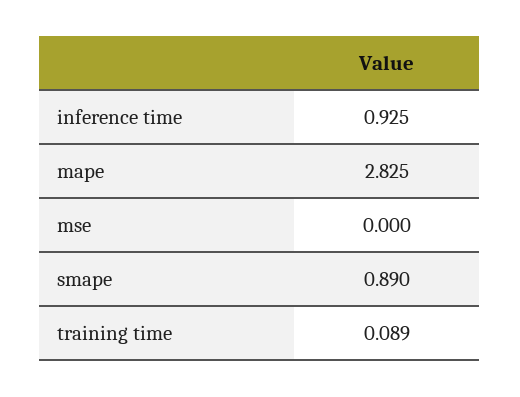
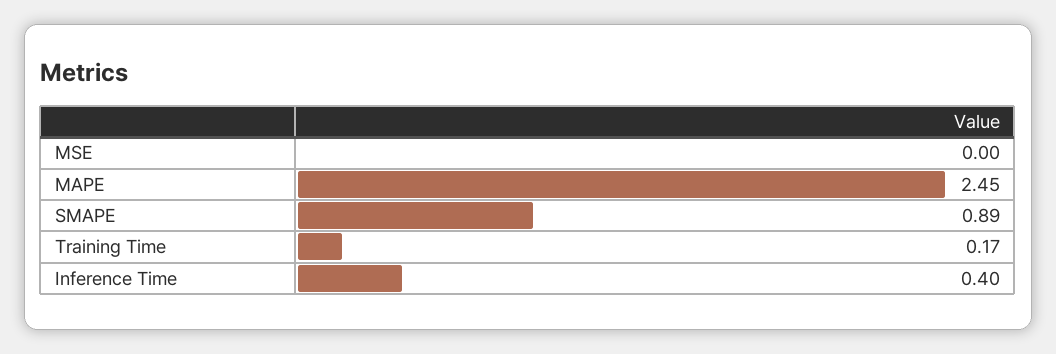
  {
-   "inference time": 0.925,
+   "inference time": 0.4,
-   "mape": 2.825,
+   "mape": 2.45,
    "mse": 0,
    "smape": 0.89,
-   "training time": 0.089
+   "training time": 0.17
  }

